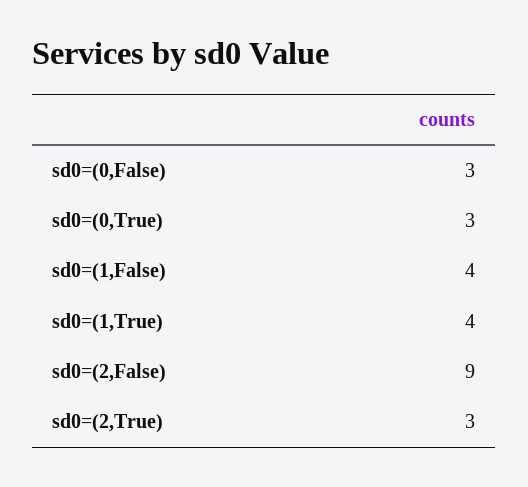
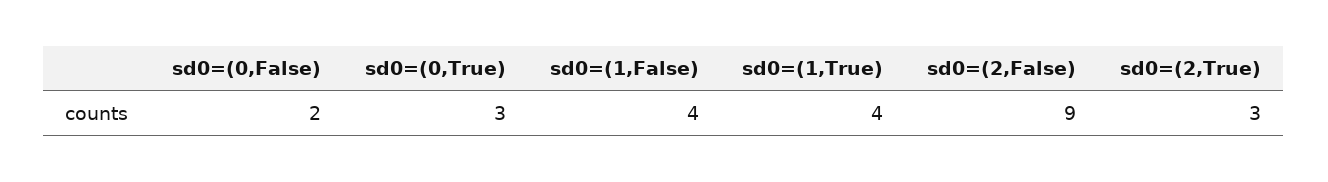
  {
-   "sd0=(0,False)": 3,
+   "sd0=(0,False)": 2,
    "sd0=(0,True)": 3,
    "sd0=(1,False)": 4,
    "sd0=(1,True)": 4,
    "sd0=(2,False)": 9,
    "sd0=(2,True)": 3
  }

